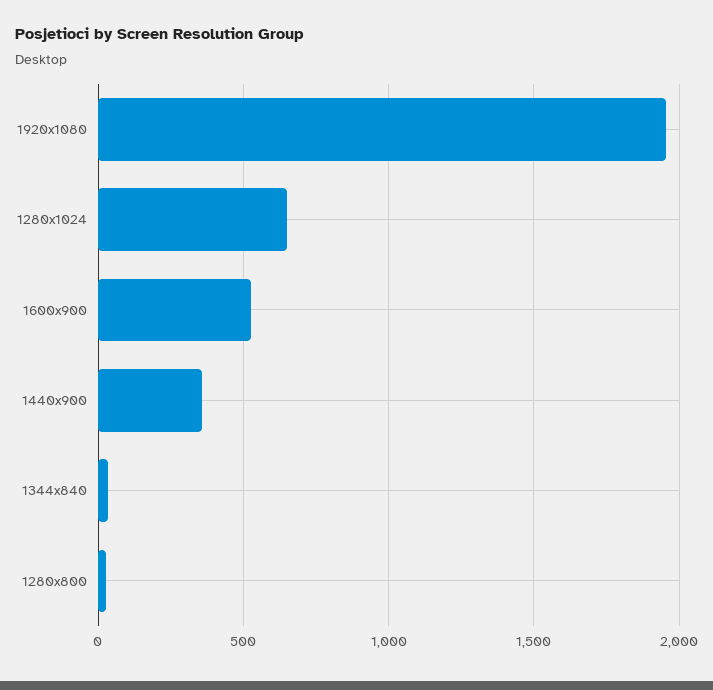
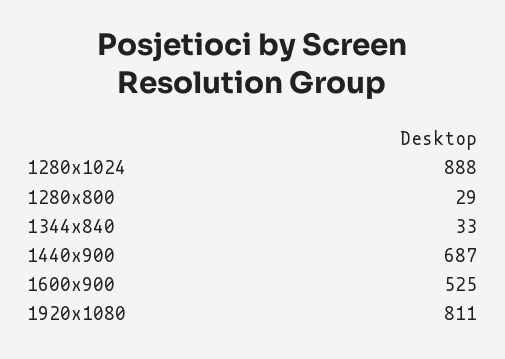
  {
-   "1920x1080": 1950,
+   "1920x1080": 811,
-   "1280x1024": 650,
+   "1280x1024": 888,
    "1600x900": 525,
-   "1440x900": 350,
+   "1440x900": 687,
    "1344x840": 33,
    "1280x800": 29
  }

